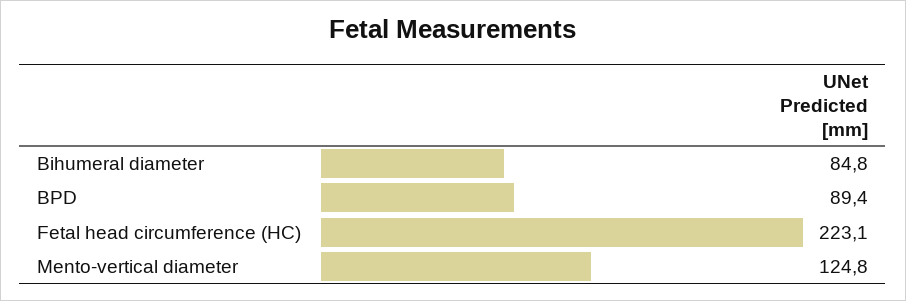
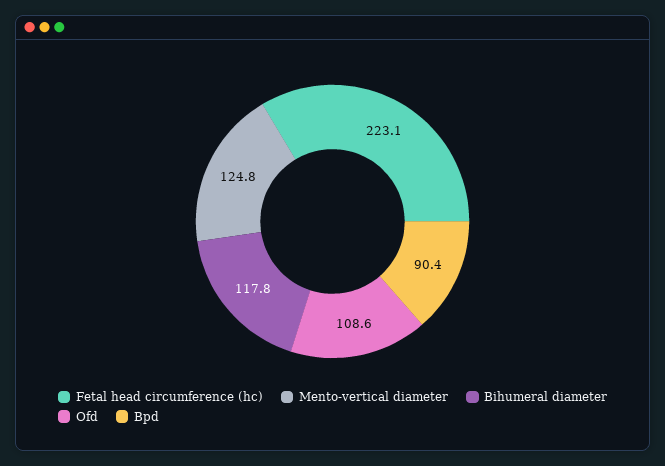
  {
-   "Bihumeral diameter": 84.8,
+   "Bihumeral diameter": 117.8,
-   "BPD": 89.4,
+   "BPD": 90.4,
    "Fetal head circumference (HC)": 223.1,
-   "Mento-vertical diameter": 124.8
+   "Mento-vertical diameter": 124.8,
+   "Ofd": 108.6
  }

